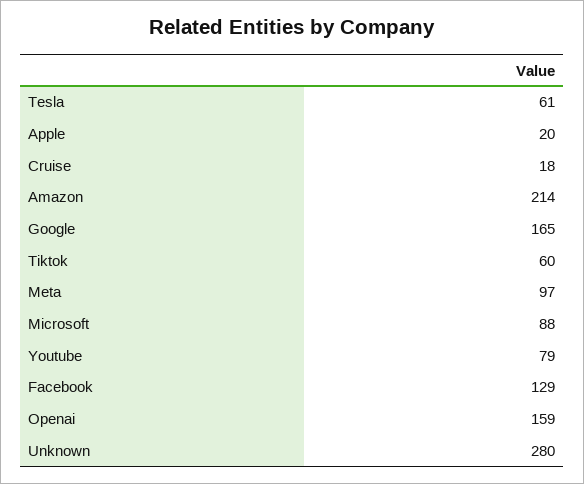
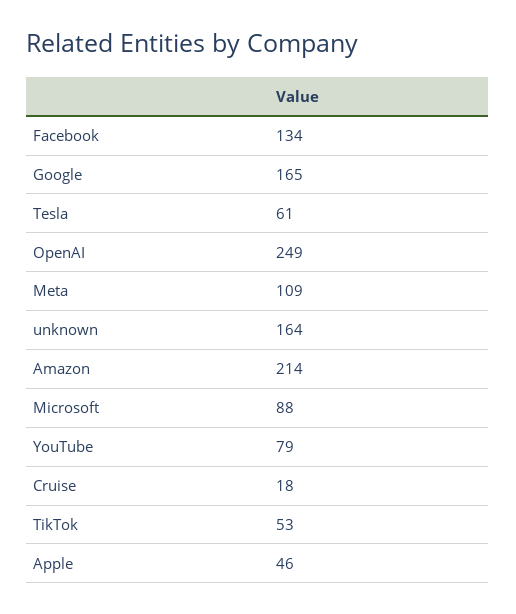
  {
    "Tesla": 61,
-   "Apple": 20,
+   "Apple": 46,
    "Cruise": 18,
    "Amazon": 214,
    "Google": 165,
-   "Tiktok": 60,
+   "Tiktok": 53,
-   "Meta": 97,
+   "Meta": 109,
    "Microsoft": 88,
    "Youtube": 79,
-   "Facebook": 129,
+   "Facebook": 134,
-   "Openai": 159,
+   "Openai": 249,
-   "Unknown": 280
+   "Unknown": 164
  }

